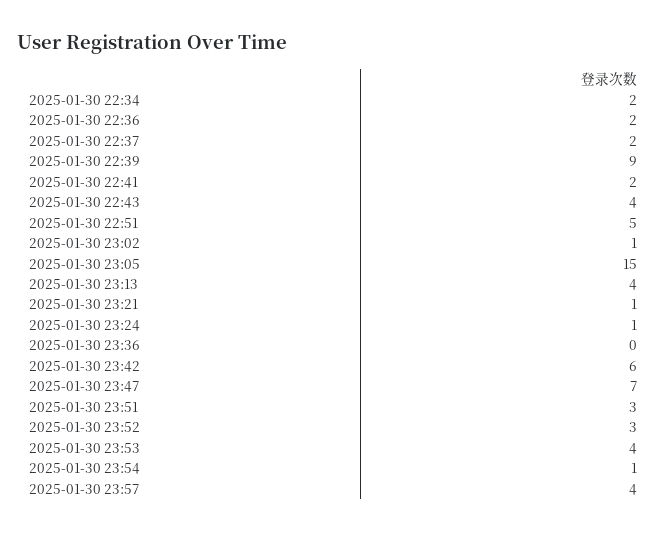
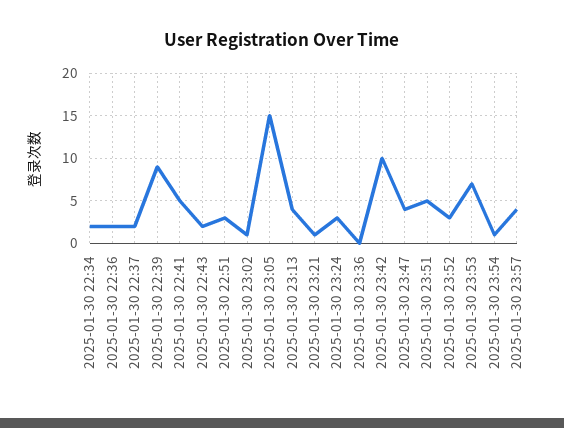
  {
    "2025-01-30 22:34": 2,
    "2025-01-30 22:36": 2,
    "2025-01-30 22:37": 2,
    "2025-01-30 22:39": 9,
-   "2025-01-30 22:41": 2,
+   "2025-01-30 22:41": 5,
-   "2025-01-30 22:43": 4,
+   "2025-01-30 22:43": 2,
-   "2025-01-30 22:51": 5,
+   "2025-01-30 22:51": 3,
    "2025-01-30 23:02": 1,
    "2025-01-30 23:05": 15,
    "2025-01-30 23:13": 4,
    "2025-01-30 23:21": 1,
-   "2025-01-30 23:24": 1,
+   "2025-01-30 23:24": 3,
    "2025-01-30 23:36": 0,
-   "2025-01-30 23:42": 6,
+   "2025-01-30 23:42": 10,
-   "2025-01-30 23:47": 7,
+   "2025-01-30 23:47": 4,
-   "2025-01-30 23:51": 3,
+   "2025-01-30 23:51": 5,
    "2025-01-30 23:52": 3,
-   "2025-01-30 23:53": 4,
+   "2025-01-30 23:53": 7,
    "2025-01-30 23:54": 1,
    "2025-01-30 23:57": 4
  }

